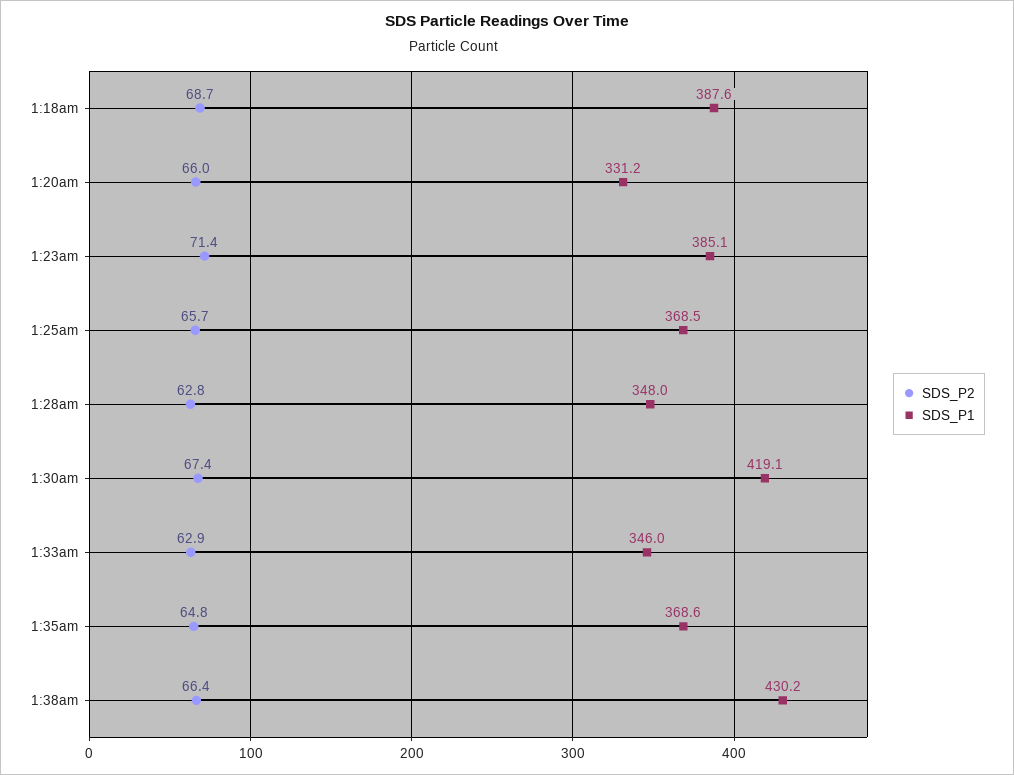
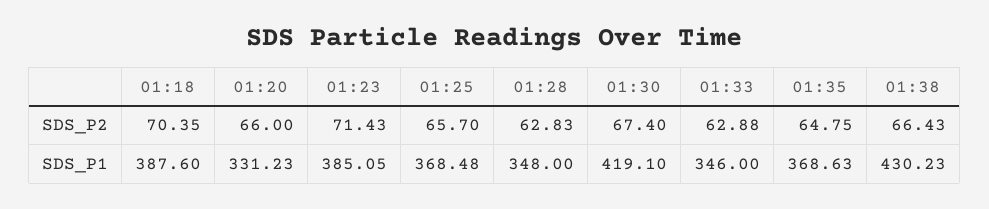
  {
    "SDS_P2": {
-     "1:18am": 68.7,
+     "1:18am": 70.35,
      "1:20am": 66,
      "1:23am": 71.43,
      "1:25am": 65.7,
      "1:28am": 62.83,
      "1:30am": 67.4,
      "1:33am": 62.88,
      "1:35am": 64.75,
      "1:38am": 66.43
    },
    "SDS_P1": {
      "1:18am": 387.6,
      "1:20am": 331.23,
      "1:23am": 385.05,
      "1:25am": 368.48,
      "1:28am": 348,
      "1:30am": 419.1,
      "1:33am": 346,
      "1:35am": 368.63,
      "1:38am": 430.23
    }
  }

